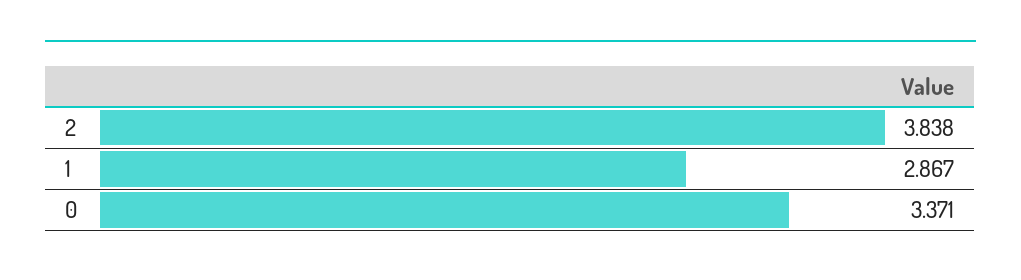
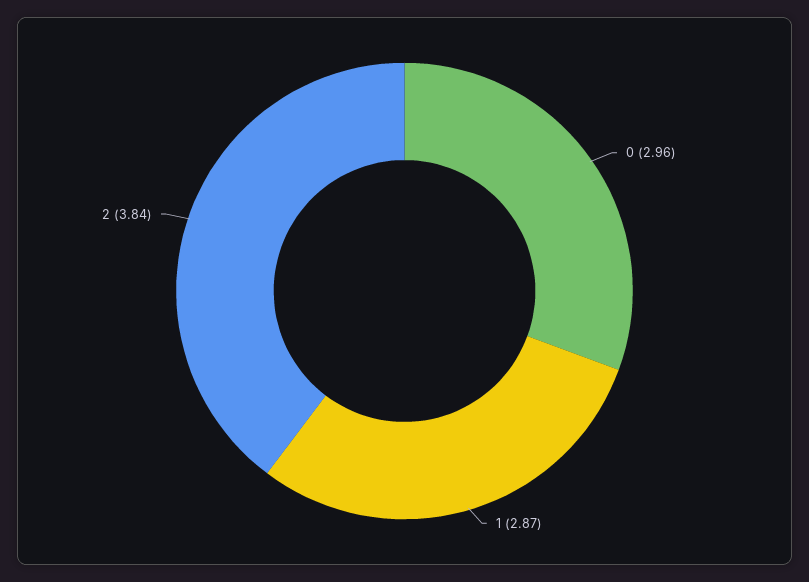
  {
    "2": 3.838,
    "1": 2.867,
-   "0": 3.371
+   "0": 2.96
  }

